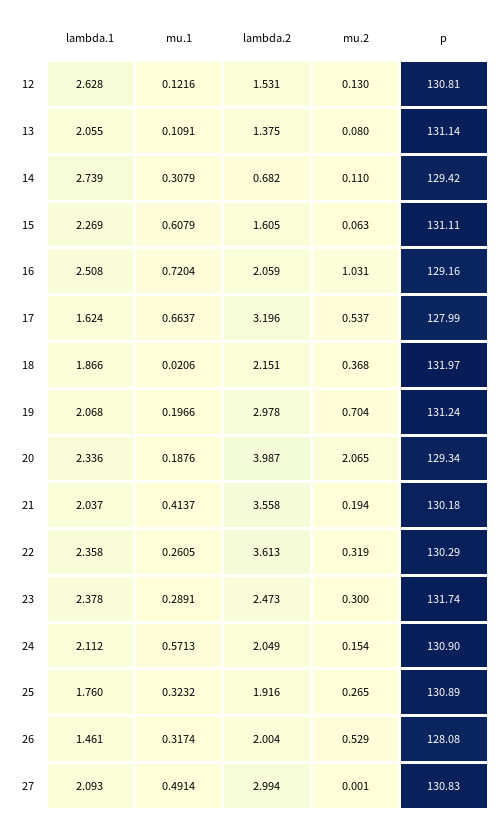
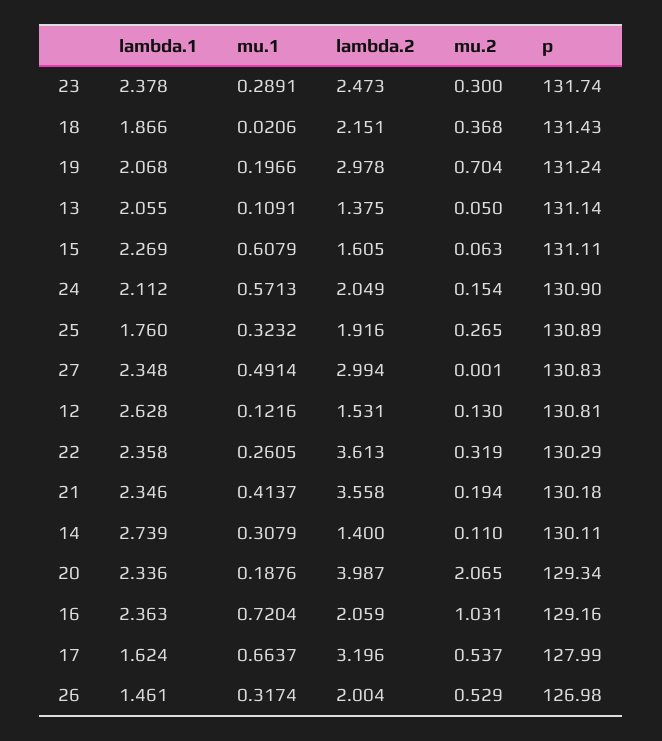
  {
    "lambda.1": {
      "12": 2.628,
      "13": 2.055,
      "14": 2.739,
      "15": 2.269,
-     "16": 2.508,
+     "16": 2.363,
      "17": 1.624,
      "18": 1.866,
      "19": 2.068,
      "20": 2.336,
-     "21": 2.037,
+     "21": 2.346,
      "22": 2.358,
      "23": 2.378,
      "24": 2.112,
      "25": 1.76,
      "26": 1.461,
-     "27": 2.093
+     "27": 2.348
    },
    "mu.1": {
      "12": 0.1216,
      "13": 0.1091,
      "14": 0.3079,
      "15": 0.6079,
      "16": 0.7204,
      "17": 0.6637,
      "18": 0.0206,
      "19": 0.1966,
      "20": 0.1876,
      "21": 0.4137,
      "22": 0.2605,
      "23": 0.2891,
      "24": 0.5713,
      "25": 0.3232,
      "26": 0.3174,
      "27": 0.4914
    },
    "lambda.2": {
      "12": 1.531,
      "13": 1.375,
-     "14": 0.682,
+     "14": 1.4,
      "15": 1.605,
      "16": 2.059,
      "17": 3.196,
      "18": 2.151,
      "19": 2.978,
      "20": 3.987,
      "21": 3.558,
      "22": 3.613,
      "23": 2.473,
      "24": 2.049,
      "25": 1.916,
      "26": 2.004,
      "27": 2.994
    },
    "mu.2": {
      "12": 0.13,
-     "13": 0.08,
+     "13": 0.05,
      "14": 0.11,
      "15": 0.063,
      "16": 1.031,
      "17": 0.537,
      "18": 0.368,
      "19": 0.704,
      "20": 2.065,
      "21": 0.194,
      "22": 0.319,
      "23": 0.3,
      "24": 0.154,
      "25": 0.265,
      "26": 0.529,
      "27": 0.001
    },
    "p": {
      "12": 130.81,
      "13": 131.14,
-     "14": 129.42,
+     "14": 130.11,
      "15": 131.11,
      "16": 129.16,
      "17": 127.99,
-     "18": 131.97,
+     "18": 131.43,
      "19": 131.24,
      "20": 129.34,
      "21": 130.18,
      "22": 130.29,
      "23": 131.74,
      "24": 130.9,
      "25": 130.89,
-     "26": 128.08,
+     "26": 126.98,
      "27": 130.83
    }
  }

